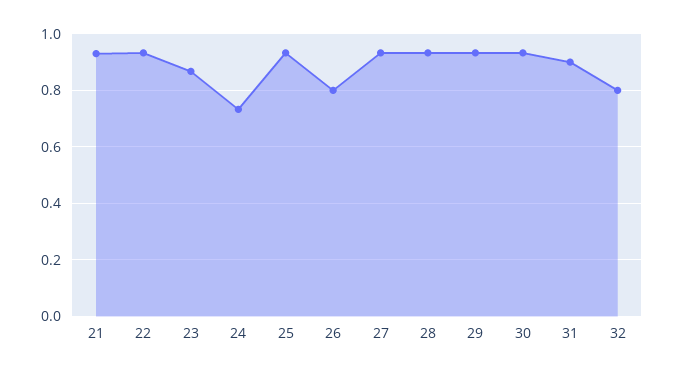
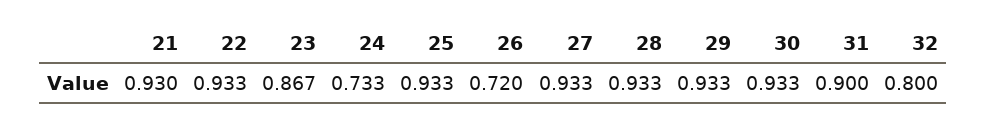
  {
    "21": 0.93,
    "22": 0.933,
    "23": 0.867,
    "24": 0.733,
    "25": 0.933,
-   "26": 0.8,
+   "26": 0.72,
    "27": 0.933,
    "28": 0.933,
    "29": 0.933,
    "30": 0.933,
    "31": 0.9,
    "32": 0.8
  }

